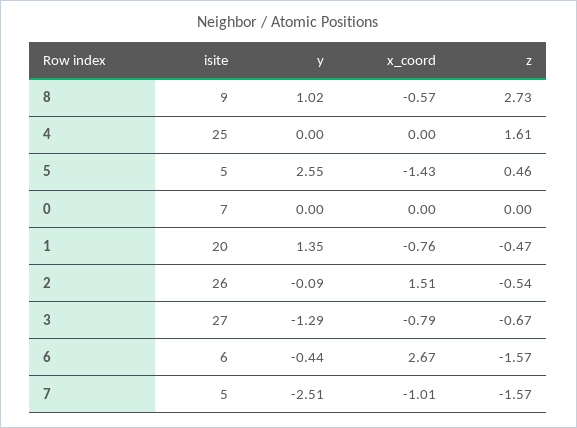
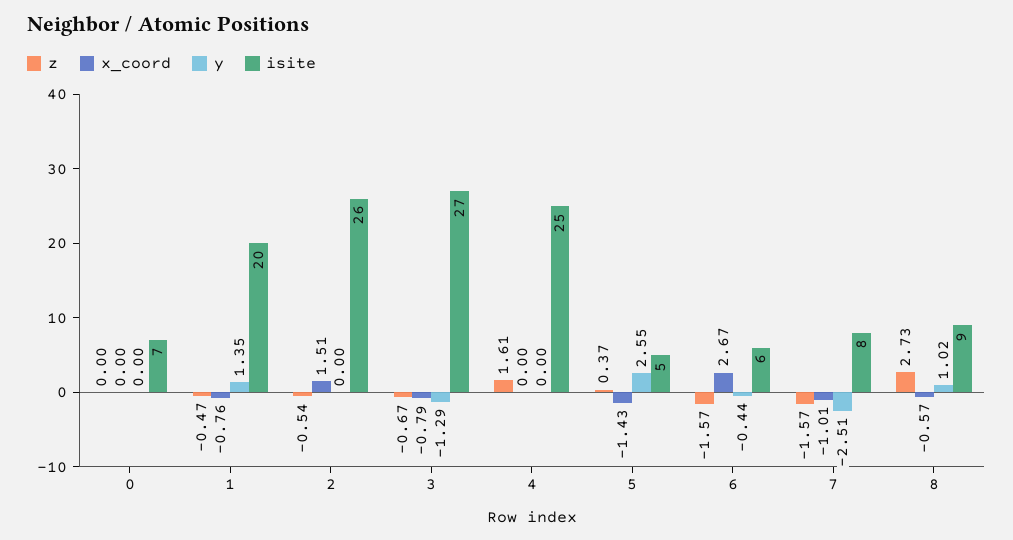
  {
    "isite": {
      "8": 9,
      "4": 25,
      "5": 5,
      "0": 7,
      "1": 20,
      "2": 26,
      "3": 27,
      "6": 6,
-     "7": 5
+     "7": 8
    },
    "y": {
      "8": 1.02,
      "4": 0,
      "5": 2.55,
      "0": 0,
      "1": 1.35,
-     "2": -0.09,
+     "2": 0,
      "3": -1.29,
      "6": -0.44,
      "7": -2.51
    },
    "x_coord": {
      "8": -0.57,
      "4": 0,
      "5": -1.43,
      "0": 0,
      "1": -0.76,
      "2": 1.51,
      "3": -0.79,
      "6": 2.67,
      "7": -1.01
    },
    "z": {
      "8": 2.73,
      "4": 1.61,
-     "5": 0.46,
+     "5": 0.37,
      "0": 0,
      "1": -0.47,
      "2": -0.54,
      "3": -0.67,
      "6": -1.57,
      "7": -1.57
    }
  }

